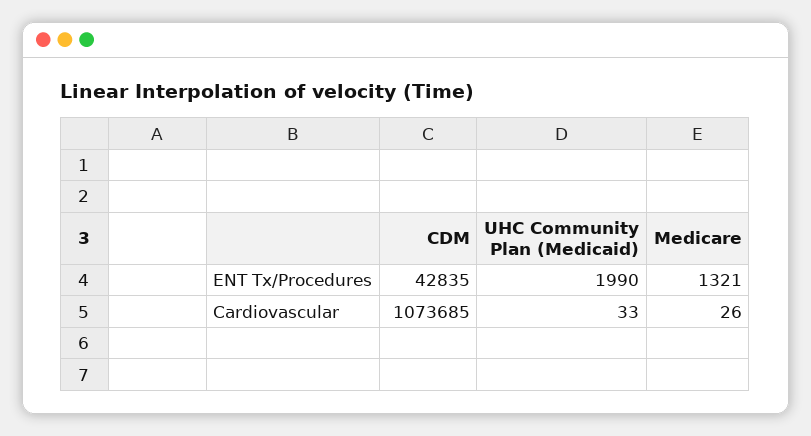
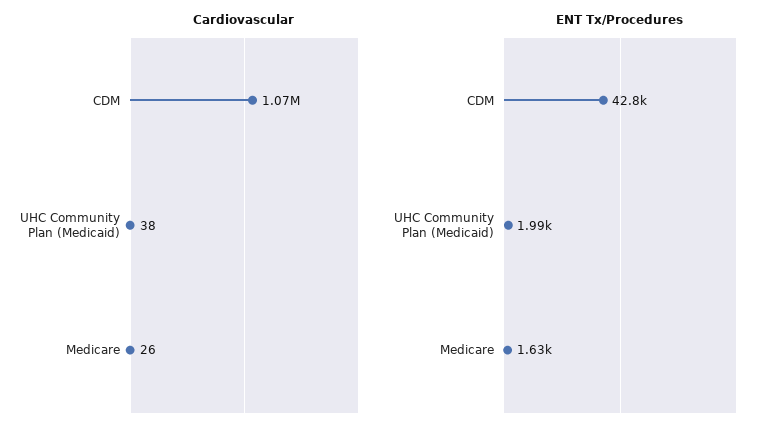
  {
    "ENT Tx/Procedures": {
      "CDM": 42835,
      "UHC Community Plan (Medicaid)": 1990,
-     "Medicare": 1321
+     "Medicare": 1630
    },
    "Cardiovascular": {
      "CDM": 1073685,
-     "UHC Community Plan (Medicaid)": 33,
+     "UHC Community Plan (Medicaid)": 38,
      "Medicare": 26
    }
  }

